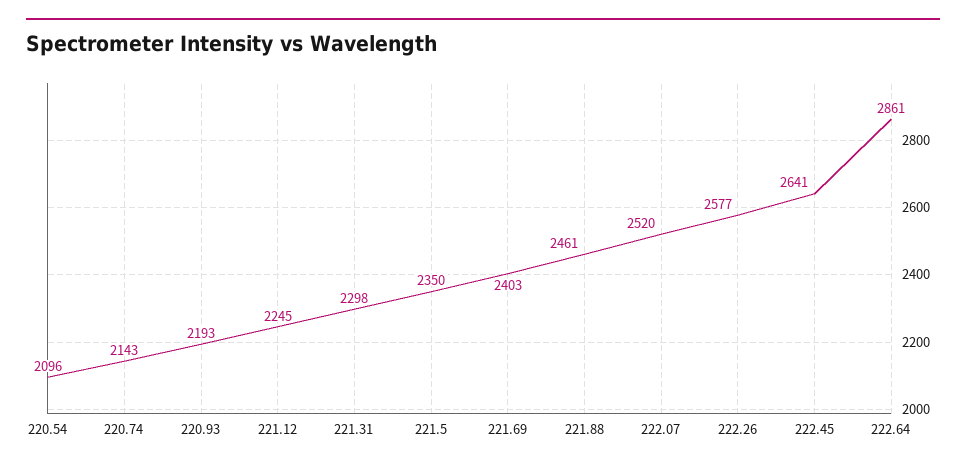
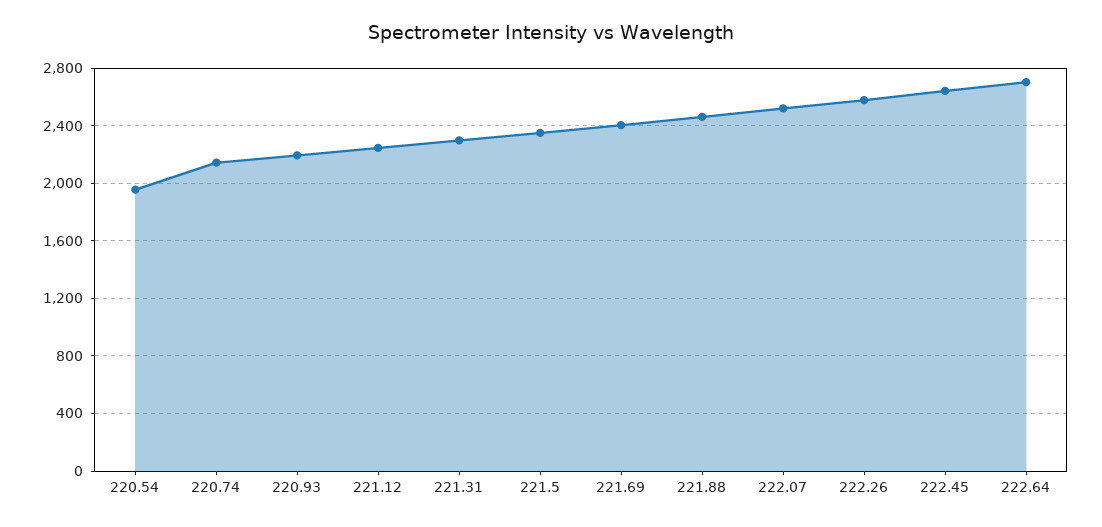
  {
-   "220.54": 2096,
+   "220.54": 1950,
    "220.74": 2143,
    "220.93": 2193,
    "221.12": 2245,
    "221.31": 2298,
    "221.5": 2350,
    "221.69": 2403,
    "221.88": 2461,
    "222.07": 2520,
    "222.26": 2577,
    "222.45": 2641,
-   "222.64": 2861
+   "222.64": 2700
  }

